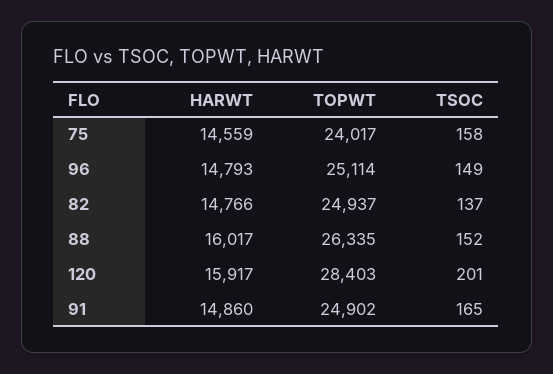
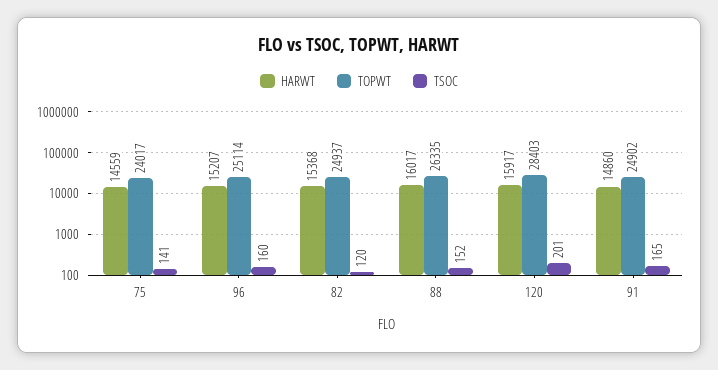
  {
    "HARWT": {
      "75": 14559,
-     "96": 14793,
+     "96": 15207,
-     "82": 14766,
+     "82": 15368,
      "88": 16017,
      "120": 15917,
      "91": 14860
    },
    "TOPWT": {
      "75": 24017,
      "96": 25114,
      "82": 24937,
      "88": 26335,
      "120": 28403,
      "91": 24902
    },
    "TSOC": {
-     "75": 158,
+     "75": 141,
-     "96": 149,
+     "96": 160,
-     "82": 137,
+     "82": 120,
      "88": 152,
      "120": 201,
      "91": 165
    }
  }

